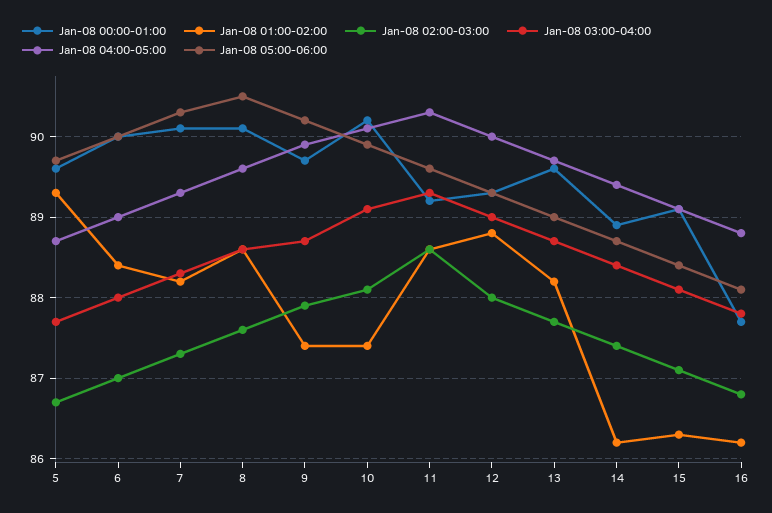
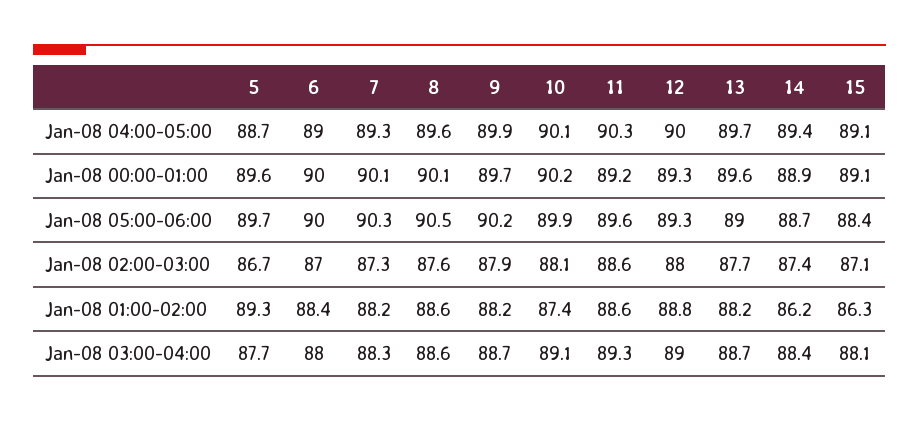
  {
    "Jan-08 00:00-01:00": {
      "5": 89.6,
      "6": 90,
      "7": 90.1,
      "8": 90.1,
      "9": 89.7,
      "10": 90.2,
      "11": 89.2,
      "12": 89.3,
      "13": 89.6,
      "14": 88.9,
-     "15": 89.1,
+     "15": 89.1
-     "16": 87.7
    },
    "Jan-08 01:00-02:00": {
      "5": 89.3,
      "6": 88.4,
      "7": 88.2,
      "8": 88.6,
-     "9": 87.4,
+     "9": 88.2,
      "10": 87.4,
      "11": 88.6,
      "12": 88.8,
      "13": 88.2,
      "14": 86.2,
-     "15": 86.3,
+     "15": 86.3
-     "16": 86.2
    },
    "Jan-08 02:00-03:00": {
      "5": 86.7,
      "6": 87,
      "7": 87.3,
      "8": 87.6,
      "9": 87.9,
      "10": 88.1,
      "11": 88.6,
      "12": 88,
      "13": 87.7,
      "14": 87.4,
-     "15": 87.1,
+     "15": 87.1
-     "16": 86.8
    },
    "Jan-08 03:00-04:00": {
      "5": 87.7,
      "6": 88,
      "7": 88.3,
      "8": 88.6,
      "9": 88.7,
      "10": 89.1,
      "11": 89.3,
      "12": 89,
      "13": 88.7,
      "14": 88.4,
-     "15": 88.1,
+     "15": 88.1
-     "16": 87.8
    },
    "Jan-08 04:00-05:00": {
      "5": 88.7,
      "6": 89,
      "7": 89.3,
      "8": 89.6,
      "9": 89.9,
      "10": 90.1,
      "11": 90.3,
      "12": 90,
      "13": 89.7,
      "14": 89.4,
-     "15": 89.1,
+     "15": 89.1
-     "16": 88.8
    },
    "Jan-08 05:00-06:00": {
      "5": 89.7,
      "6": 90,
      "7": 90.3,
      "8": 90.5,
      "9": 90.2,
      "10": 89.9,
      "11": 89.6,
      "12": 89.3,
      "13": 89,
      "14": 88.7,
-     "15": 88.4,
+     "15": 88.4
-     "16": 88.1
    }
  }

